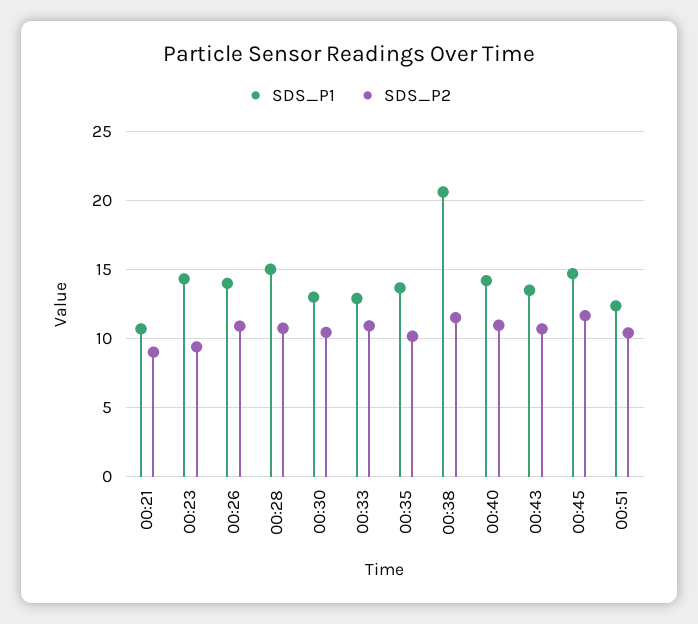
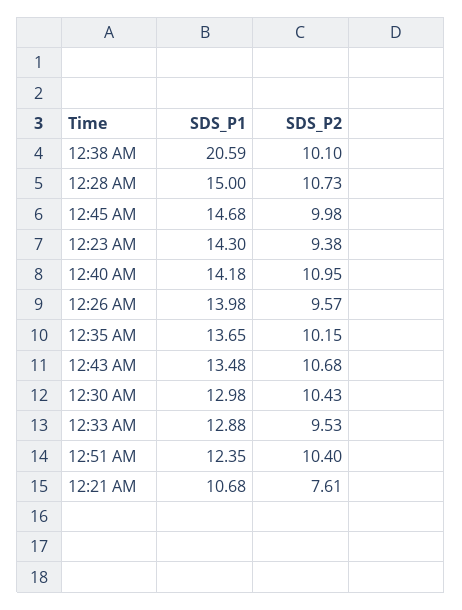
  {
    "SDS_P1": {
      "00:21": 10.68,
      "00:23": 14.3,
      "00:26": 13.98,
      "00:28": 15,
      "00:30": 12.98,
      "00:33": 12.88,
      "00:35": 13.65,
      "00:38": 20.59,
      "00:40": 14.18,
      "00:43": 13.48,
      "00:45": 14.68,
      "00:51": 12.35
    },
    "SDS_P2": {
-     "00:21": 9,
+     "00:21": 7.61,
      "00:23": 9.38,
-     "00:26": 11,
+     "00:26": 9.57,
      "00:28": 10.73,
      "00:30": 10.43,
-     "00:33": 11,
+     "00:33": 9.53,
      "00:35": 10.15,
-     "00:38": 11.5,
+     "00:38": 10.1,
      "00:40": 10.95,
      "00:43": 10.68,
-     "00:45": 11.5,
+     "00:45": 9.98,
      "00:51": 10.4
    }
  }

